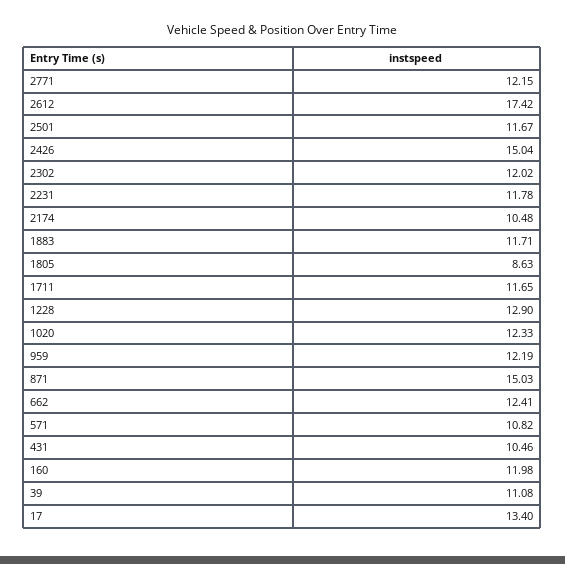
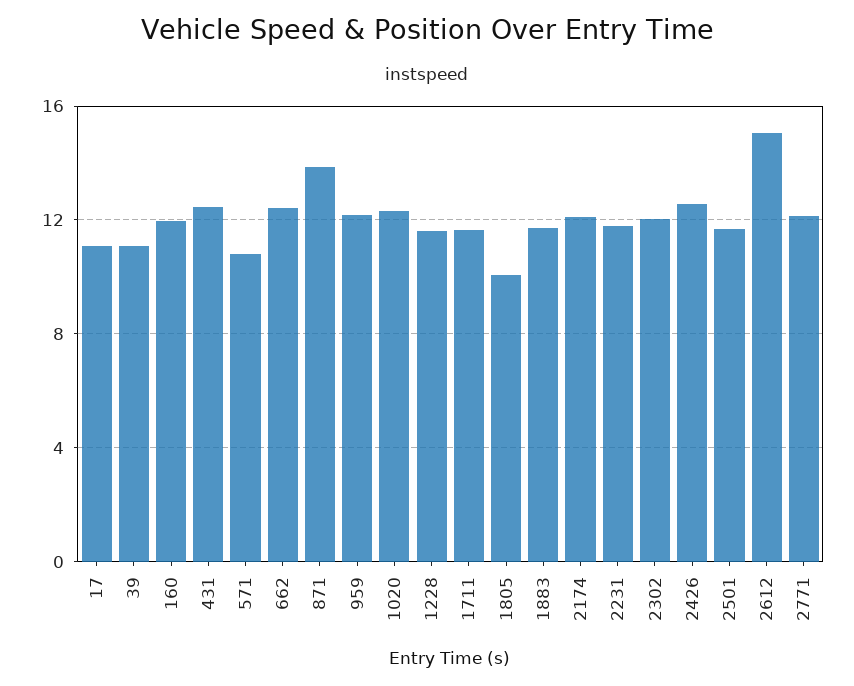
  {
    "2771": 12.15,
-   "2612": 17.42,
+   "2612": 15,
    "2501": 11.67,
-   "2426": 15.04,
+   "2426": 12.5,
    "2302": 12.02,
    "2231": 11.78,
-   "2174": 10.48,
+   "2174": 12,
    "1883": 11.71,
-   "1805": 8.63,
+   "1805": 10,
    "1711": 11.65,
-   "1228": 12.9,
+   "1228": 11.5,
    "1020": 12.33,
    "959": 12.19,
-   "871": 15.03,
+   "871": 14,
    "662": 12.41,
    "571": 10.82,
-   "431": 10.46,
+   "431": 12.5,
    "160": 11.98,
    "39": 11.08,
-   "17": 13.4
+   "17": 11
  }

